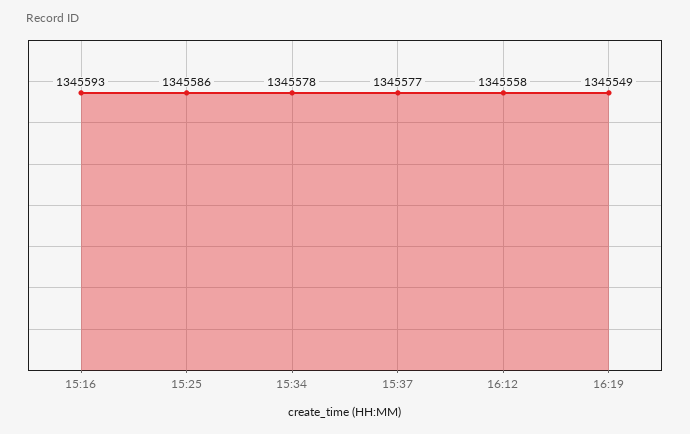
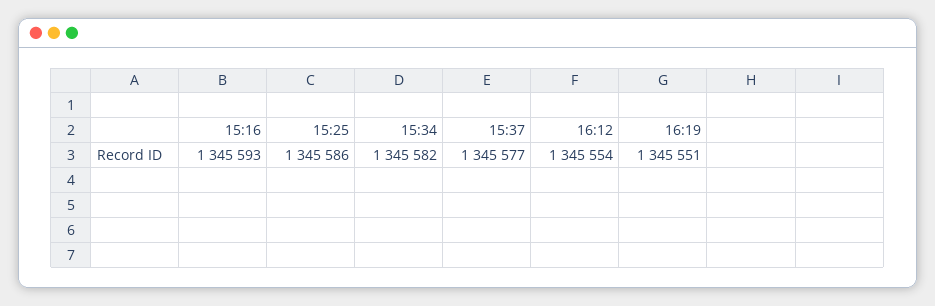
  {
    "15:16": 1345593,
    "15:25": 1345586,
-   "15:34": 1345578,
+   "15:34": 1345582,
    "15:37": 1345577,
-   "16:12": 1345558,
+   "16:12": 1345554,
-   "16:19": 1345549
+   "16:19": 1345551
  }

